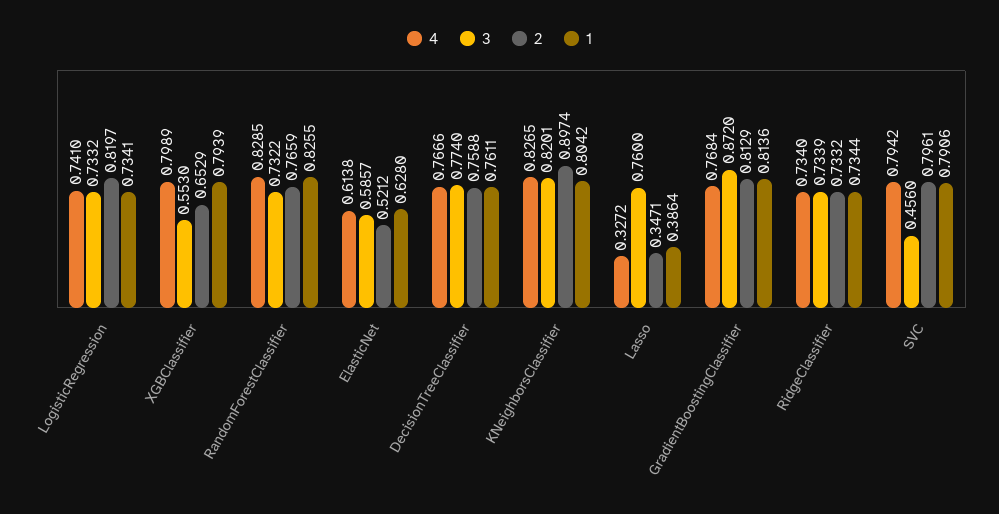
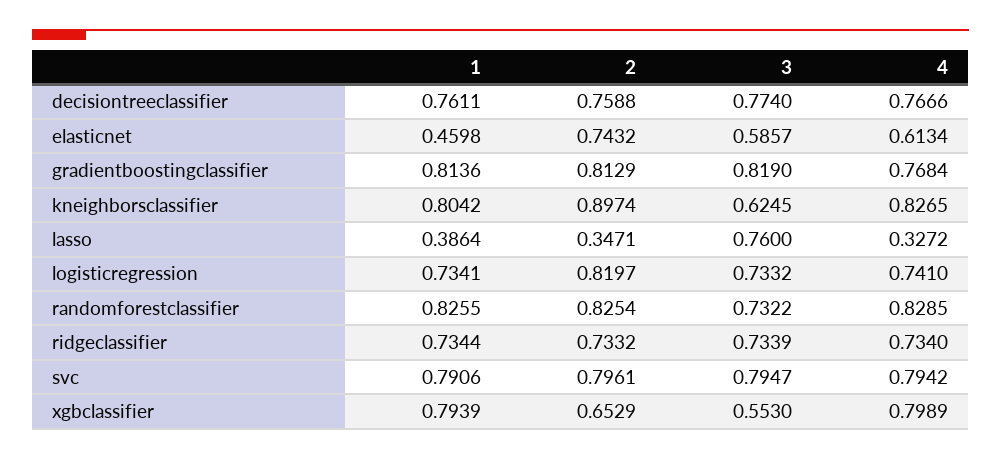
  {
    "4": {
      "LogisticRegression": 0.741,
      "XGBClassifier": 0.7989,
      "RandomForestClassifier": 0.8285,
-     "ElasticNet": 0.6138,
+     "ElasticNet": 0.6134,
      "DecisionTreeClassifier": 0.7666,
      "KNeighborsClassifier": 0.8265,
      "Lasso": 0.3272,
      "GradientBoostingClassifier": 0.7684,
      "RidgeClassifier": 0.734,
      "SVC": 0.7942
    },
    "3": {
      "LogisticRegression": 0.7332,
      "XGBClassifier": 0.553,
      "RandomForestClassifier": 0.7322,
      "ElasticNet": 0.5857,
      "DecisionTreeClassifier": 0.774,
-     "KNeighborsClassifier": 0.8201,
+     "KNeighborsClassifier": 0.6245,
      "Lasso": 0.76,
-     "GradientBoostingClassifier": 0.872,
+     "GradientBoostingClassifier": 0.819,
      "RidgeClassifier": 0.7339,
-     "SVC": 0.456
+     "SVC": 0.7947
    },
    "2": {
      "LogisticRegression": 0.8197,
      "XGBClassifier": 0.6529,
-     "RandomForestClassifier": 0.7659,
+     "RandomForestClassifier": 0.8254,
-     "ElasticNet": 0.5212,
+     "ElasticNet": 0.7432,
      "DecisionTreeClassifier": 0.7588,
      "KNeighborsClassifier": 0.8974,
      "Lasso": 0.3471,
      "GradientBoostingClassifier": 0.8129,
      "RidgeClassifier": 0.7332,
      "SVC": 0.7961
    },
    "1": {
      "LogisticRegression": 0.7341,
      "XGBClassifier": 0.7939,
      "RandomForestClassifier": 0.8255,
-     "ElasticNet": 0.628,
+     "ElasticNet": 0.4598,
      "DecisionTreeClassifier": 0.7611,
      "KNeighborsClassifier": 0.8042,
      "Lasso": 0.3864,
      "GradientBoostingClassifier": 0.8136,
      "RidgeClassifier": 0.7344,
      "SVC": 0.7906
    }
  }

